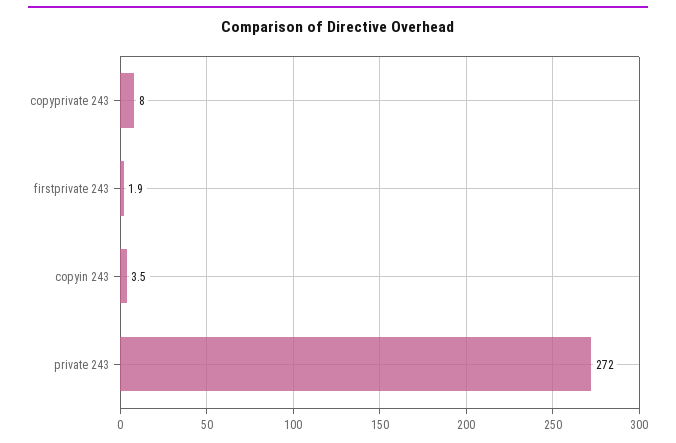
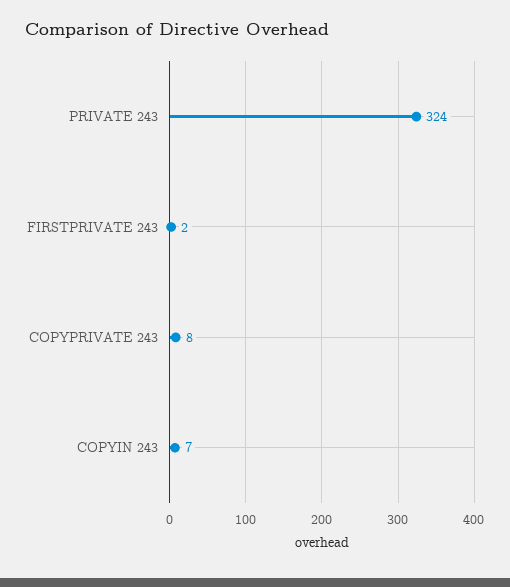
  {
    "copyprivate 243": 8,
    "firstprivate 243": 1.9,
-   "copyin 243": 3.5,
+   "copyin 243": 7,
-   "private 243": 272
+   "private 243": 324
  }

